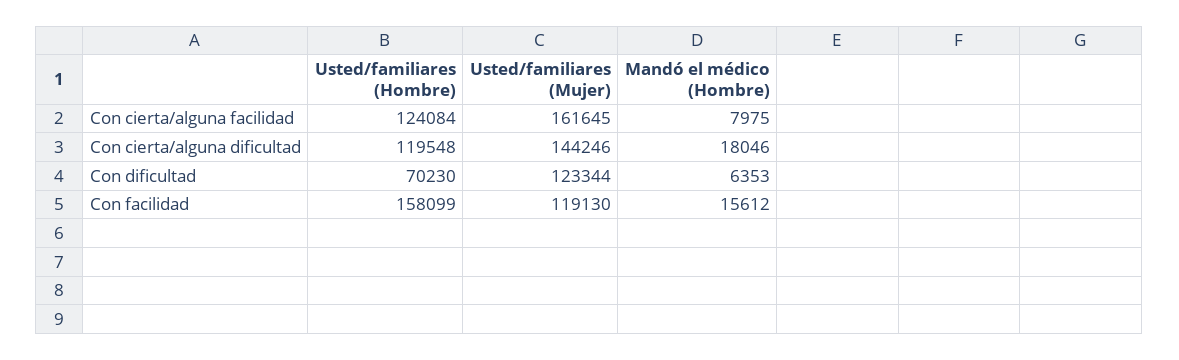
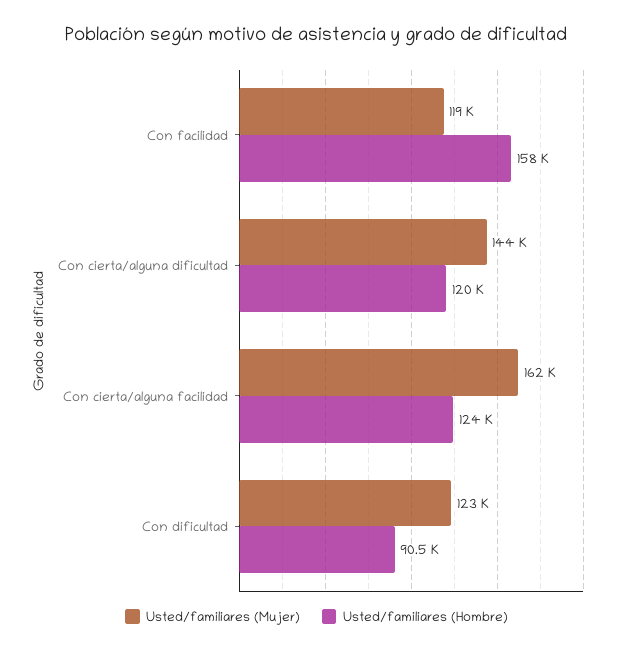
  {
    "Usted/familiares (Hombre)": {
      "Con cierta/alguna facilidad": 124084,
      "Con cierta/alguna dificultad": 119548,
-     "Con dificultad": 70230,
+     "Con dificultad": 90500,
      "Con facilidad": 158099
    },
    "Usted/familiares (Mujer)": {
      "Con cierta/alguna facilidad": 161645,
      "Con cierta/alguna dificultad": 144246,
      "Con dificultad": 123344,
      "Con facilidad": 119130
-   },
+   }
-   "Mandó el médico (Hombre)": {
-     "Con cierta/alguna facilidad": 7975,
-     "Con cierta/alguna dificultad": 18046,
-     "Con dificultad": 6353,
-     "Con facilidad": 15612
-   }
  }

